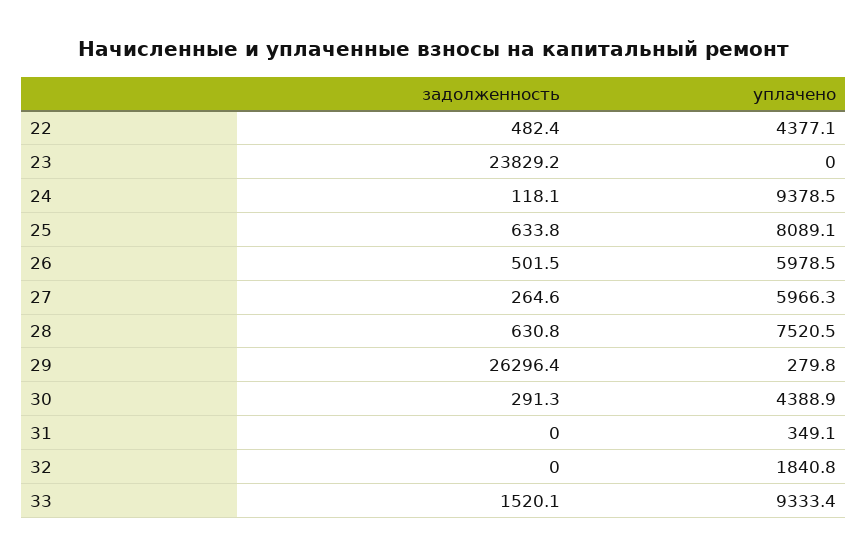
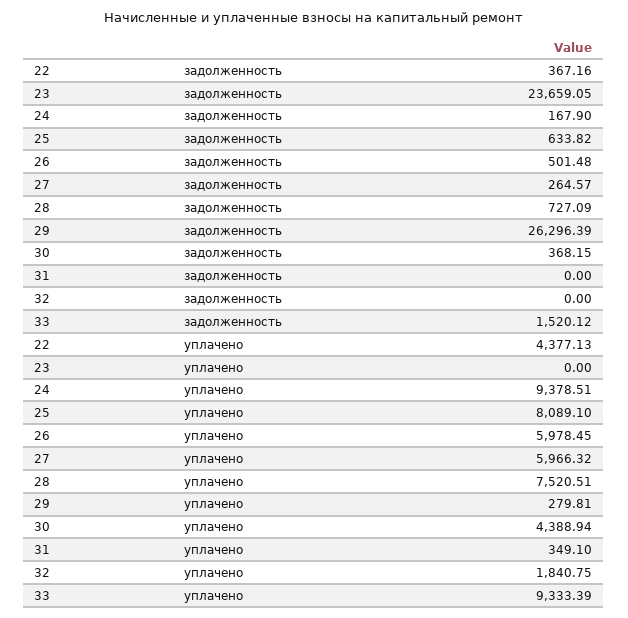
  {
    "задолженность": {
-     "22": 482.4,
+     "22": 367.16,
-     "23": 23829.2,
+     "23": 23659.05,
-     "24": 118.1,
+     "24": 167.9,
      "25": 633.82,
      "26": 501.48,
      "27": 264.57,
-     "28": 630.8,
+     "28": 727.09,
      "29": 26296.39,
-     "30": 291.3,
+     "30": 368.15,
      "31": 0,
      "32": 0,
      "33": 1520.12
    },
    "уплачено": {
      "22": 4377.13,
      "23": 0,
      "24": 9378.51,
      "25": 8089.1,
      "26": 5978.45,
      "27": 5966.32,
      "28": 7520.51,
      "29": 279.81,
      "30": 4388.94,
      "31": 349.1,
      "32": 1840.75,
      "33": 9333.39
    }
  }

